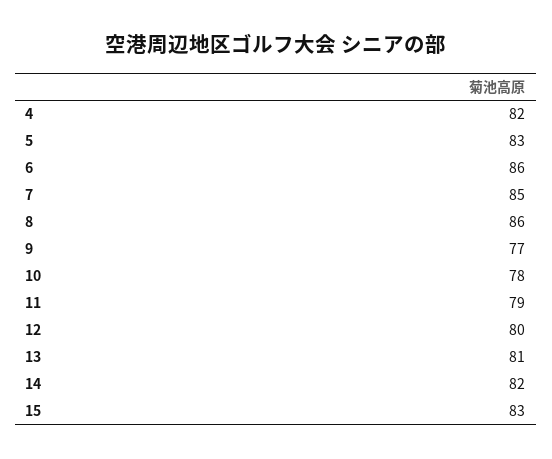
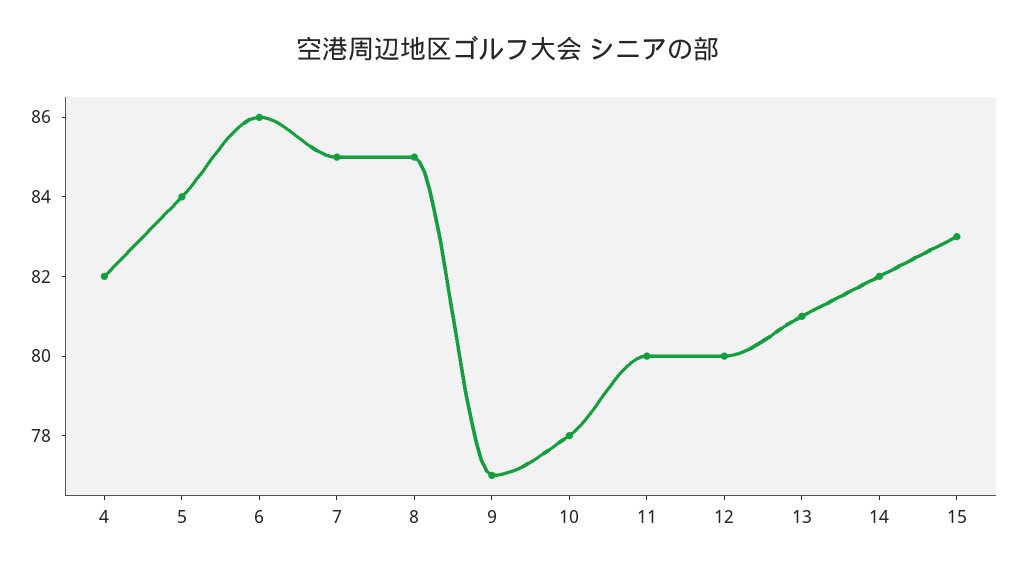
  {
    "4": 82,
-   "5": 83,
+   "5": 84,
    "6": 86,
    "7": 85,
-   "8": 86,
+   "8": 85,
    "9": 77,
    "10": 78,
-   "11": 79,
+   "11": 80,
    "12": 80,
    "13": 81,
    "14": 82,
    "15": 83
  }

